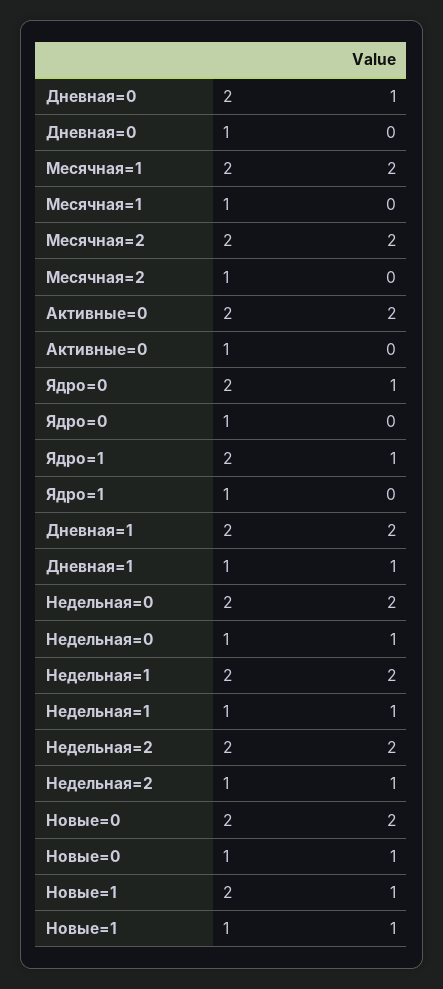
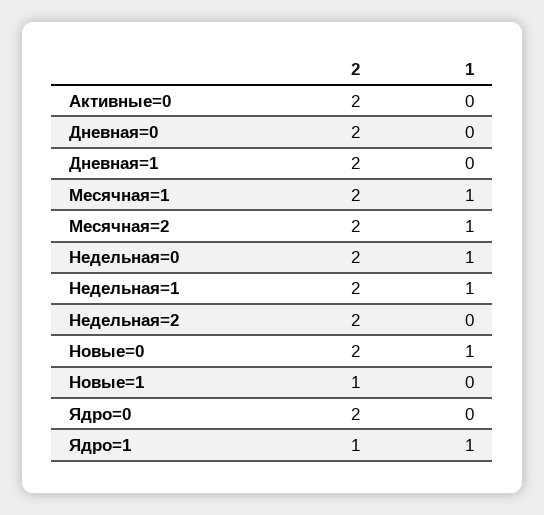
  {
    "Дневная=0": {
-     "2": 1,
+     "2": 2,
      "1": 0
    },
    "Месячная=1": {
      "2": 2,
-     "1": 0
+     "1": 1
    },
    "Месячная=2": {
      "2": 2,
-     "1": 0
+     "1": 1
    },
    "Активные=0": {
      "2": 2,
      "1": 0
    },
    "Ядро=0": {
-     "2": 1,
+     "2": 2,
      "1": 0
    },
    "Ядро=1": {
      "2": 1,
-     "1": 0
+     "1": 1
    },
    "Дневная=1": {
      "2": 2,
-     "1": 1
+     "1": 0
    },
    "Недельная=0": {
      "2": 2,
      "1": 1
    },
    "Недельная=1": {
      "2": 2,
      "1": 1
    },
    "Недельная=2": {
      "2": 2,
-     "1": 1
+     "1": 0
    },
    "Новые=0": {
      "2": 2,
      "1": 1
    },
    "Новые=1": {
      "2": 1,
-     "1": 1
+     "1": 0
    }
  }

